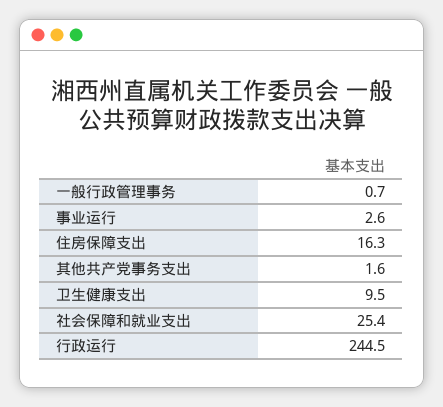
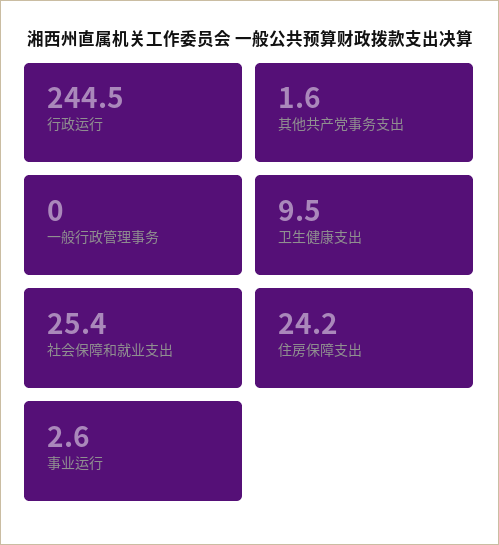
  {
-   "一般行政管理事务": 0.7,
+   "一般行政管理事务": 0,
    "事业运行": 2.6,
-   "住房保障支出": 16.3,
+   "住房保障支出": 24.2,
    "其他共产党事务支出": 1.6,
    "卫生健康支出": 9.5,
    "社会保障和就业支出": 25.4,
    "行政运行": 244.5
  }

